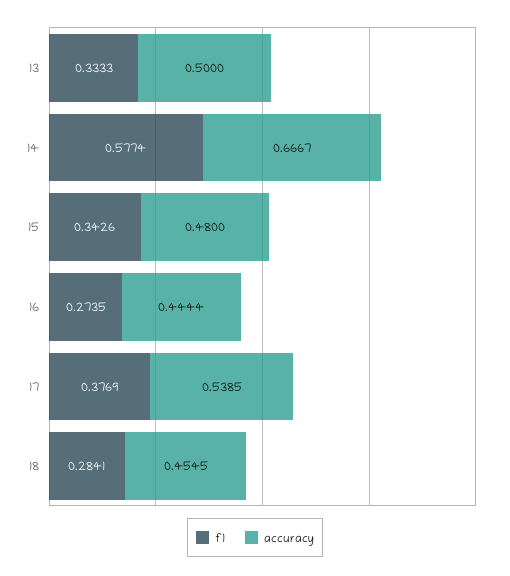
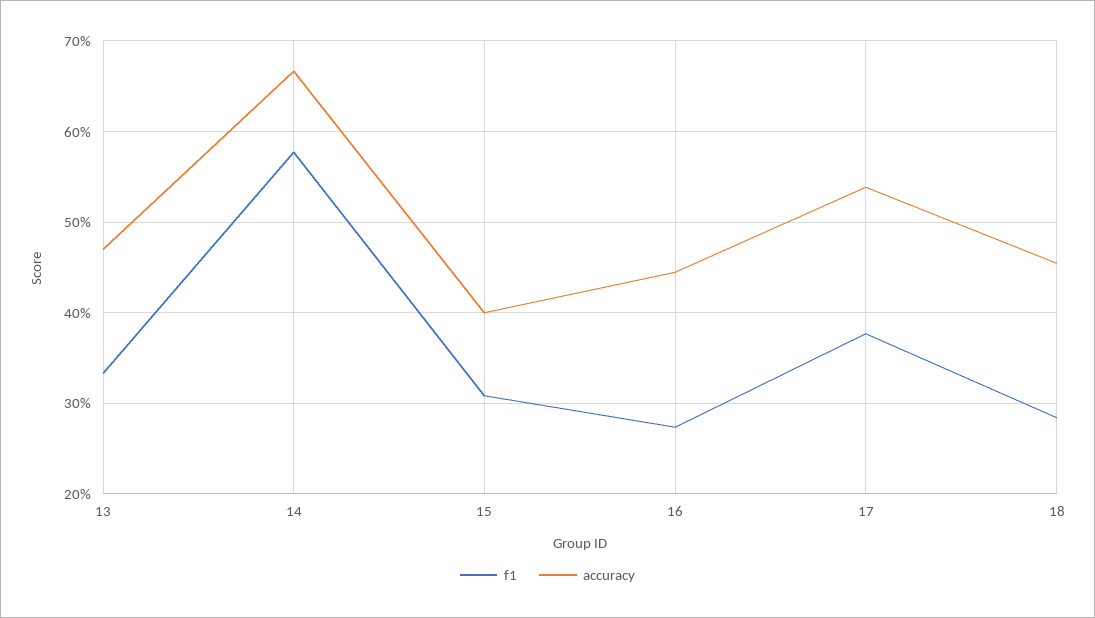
  {
    "f1": {
      "13": 0.3333,
      "14": 0.5774,
-     "15": 0.3426,
+     "15": 0.31,
      "16": 0.2735,
      "17": 0.3769,
      "18": 0.2841
    },
    "accuracy": {
-     "13": 0.5,
+     "13": 0.47,
      "14": 0.6667,
-     "15": 0.48,
+     "15": 0.4,
      "16": 0.4444,
      "17": 0.5385,
      "18": 0.4545
    }
  }

